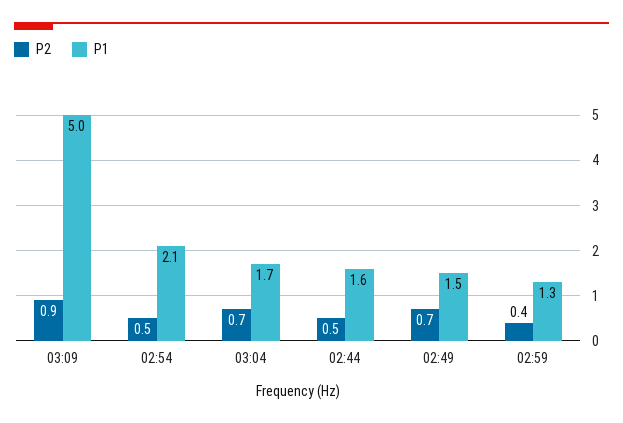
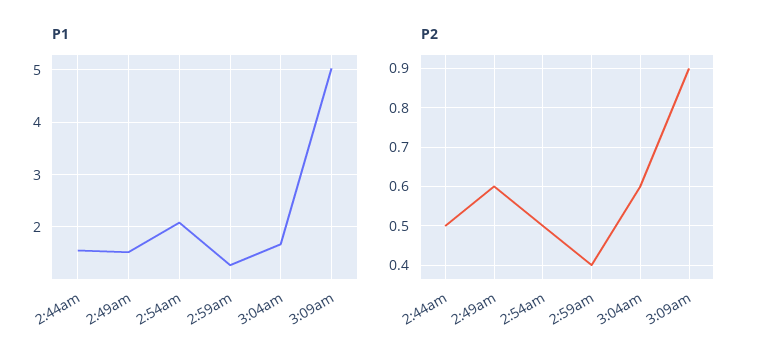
  {
    "P2": {
      "03:09": 0.9,
      "02:54": 0.5,
-     "03:04": 0.7,
+     "03:04": 0.6,
      "02:44": 0.5,
-     "02:49": 0.7,
+     "02:49": 0.6,
      "02:59": 0.4
    },
    "P1": {
      "03:09": 5,
      "02:54": 2.1,
      "03:04": 1.7,
      "02:44": 1.6,
      "02:49": 1.5,
      "02:59": 1.3
    }
  }

